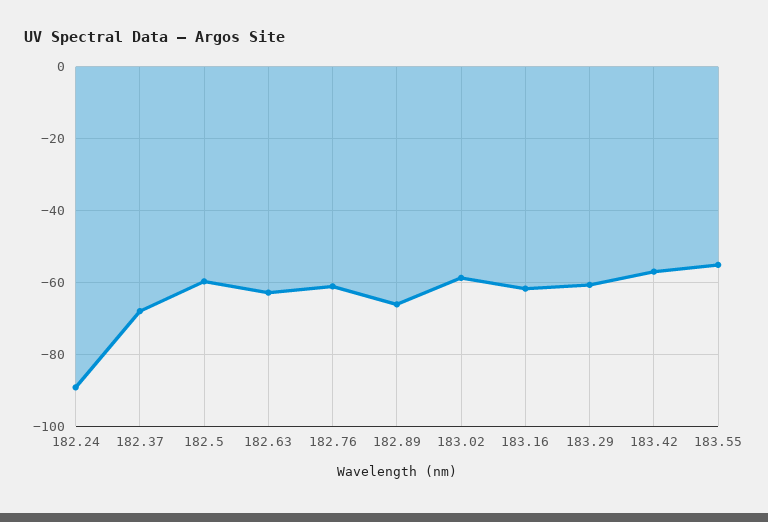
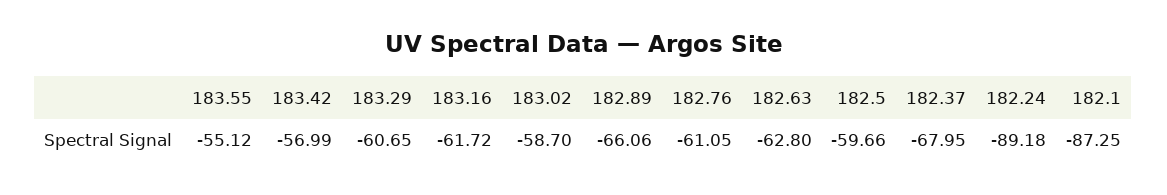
  {
    "182.24": -89.18,
    "182.37": -67.95,
    "182.5": -59.66,
    "182.63": -62.8,
    "182.76": -61.05,
    "182.89": -66.06,
    "183.02": -58.7,
    "183.16": -61.72,
    "183.29": -60.65,
    "183.42": -56.99,
-   "183.55": -55.12
+   "183.55": -55.12,
+   "182.1": -87.25
  }

